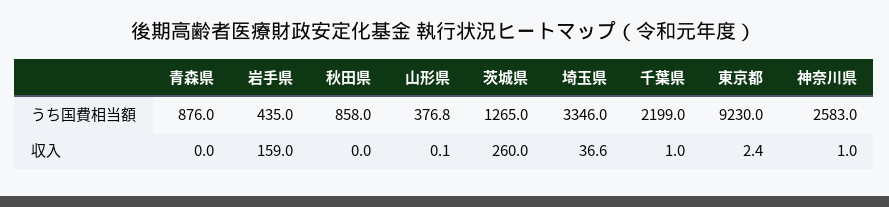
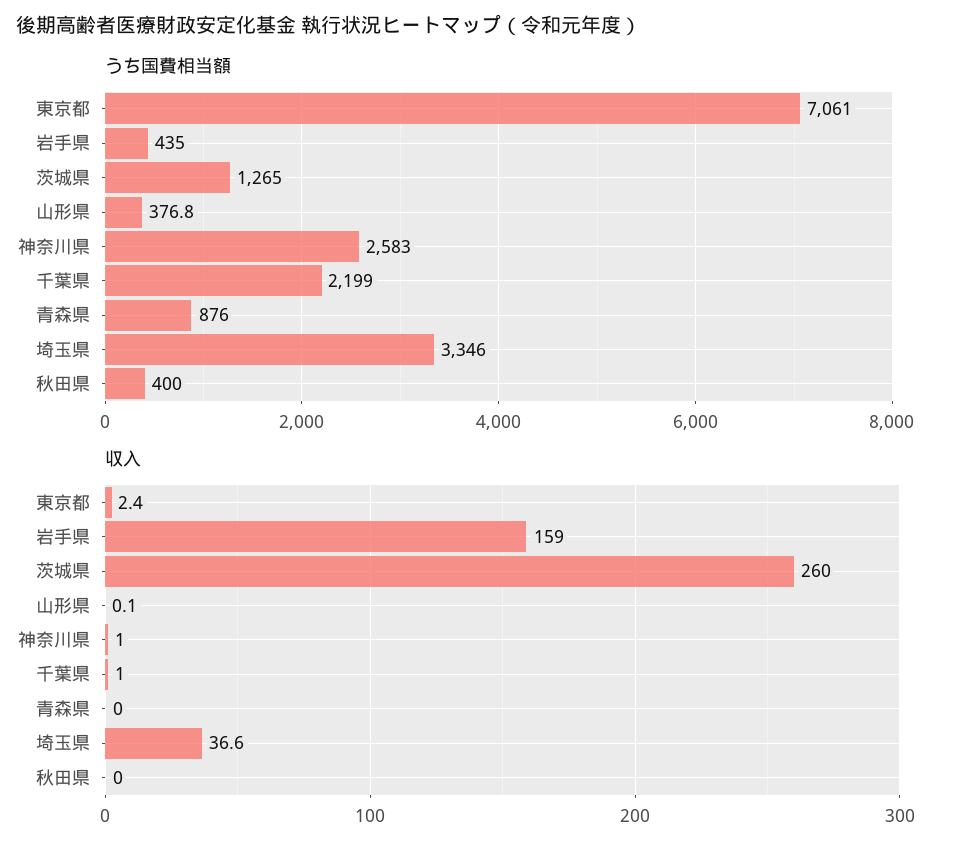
  {
    "うち国費相当額": {
      "青森県": 876,
      "岩手県": 435,
-     "秋田県": 858,
+     "秋田県": 400,
      "山形県": 376.8,
      "茨城県": 1265,
      "埼玉県": 3346,
      "千葉県": 2199,
-     "東京都": 9230,
+     "東京都": 7061,
      "神奈川県": 2583
    },
    "収入": {
      "青森県": 0,
      "岩手県": 159,
      "秋田県": 0,
      "山形県": 0.1,
      "茨城県": 260,
      "埼玉県": 36.6,
      "千葉県": 1,
      "東京都": 2.4,
      "神奈川県": 1
    }
  }

